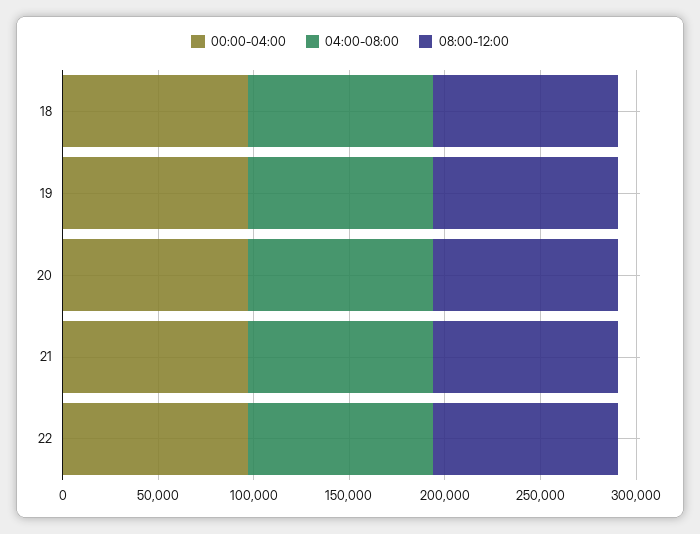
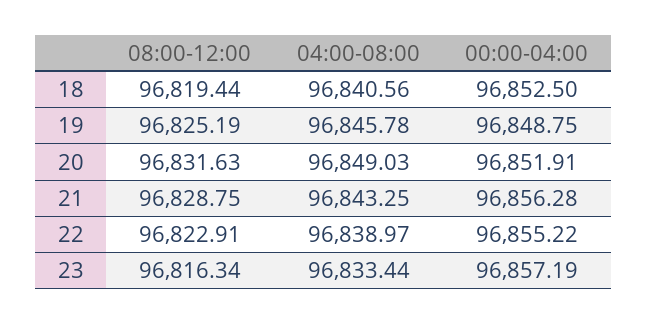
  {
    "00:00-04:00": {
      "18": 96852.5,
      "19": 96848.75,
      "20": 96851.91,
      "21": 96856.28,
-     "22": 96855.22
+     "22": 96855.22,
+     "23": 96857.19
    },
    "04:00-08:00": {
      "18": 96840.56,
      "19": 96845.78,
      "20": 96849.03,
      "21": 96843.25,
-     "22": 96838.97
+     "22": 96838.97,
+     "23": 96833.44
    },
    "08:00-12:00": {
      "18": 96819.44,
      "19": 96825.19,
      "20": 96831.63,
      "21": 96828.75,
-     "22": 96822.91
+     "22": 96822.91,
+     "23": 96816.34
    }
  }

